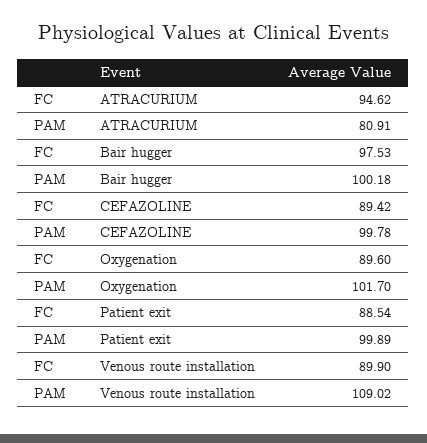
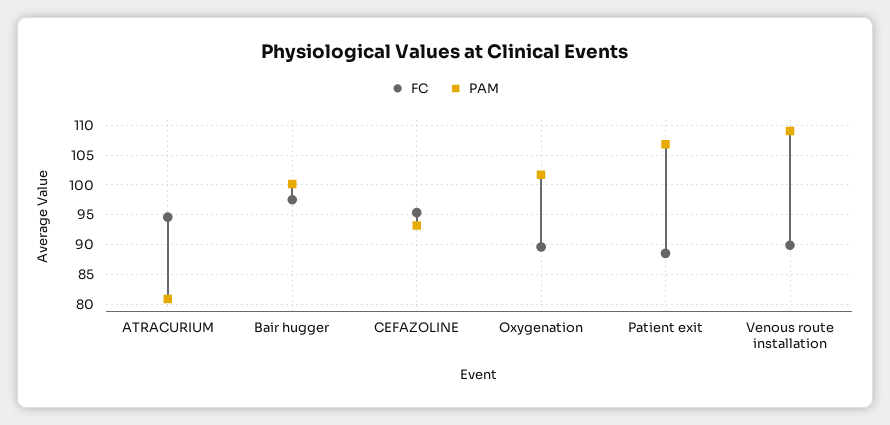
  {
    "FC": {
      "ATRACURIUM": 94.62,
      "Bair hugger": 97.53,
-     "CEFAZOLINE": 89.42,
+     "CEFAZOLINE": 95,
      "Oxygenation": 89.6,
      "Patient exit": 88.54,
      "Venous route installation": 89.9
    },
    "PAM": {
      "ATRACURIUM": 80.91,
      "Bair hugger": 100.18,
-     "CEFAZOLINE": 99.78,
+     "CEFAZOLINE": 92.5,
      "Oxygenation": 101.7,
-     "Patient exit": 99.89,
+     "Patient exit": 107.5,
      "Venous route installation": 109.02
    }
  }

